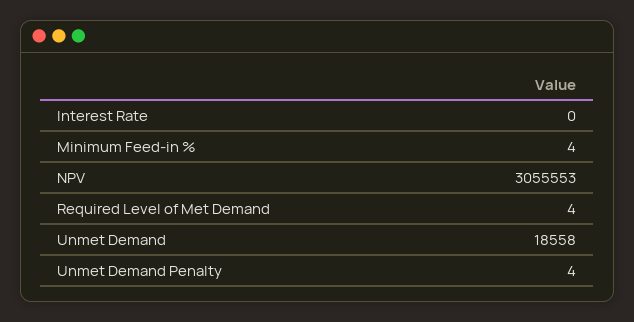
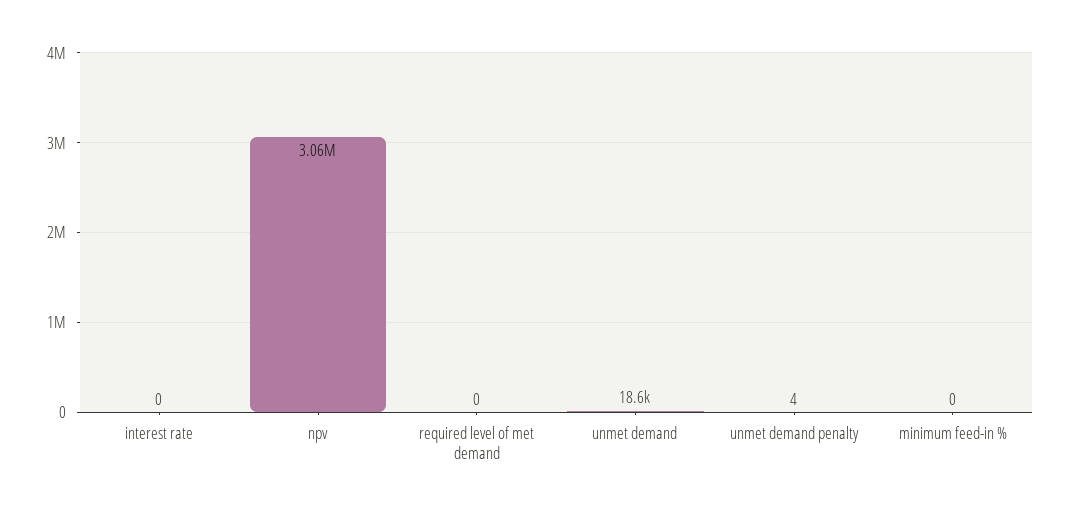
  {
    "Interest Rate": 0,
-   "Minimum Feed-in %": 4,
+   "Minimum Feed-in %": 0,
    "NPV": 3055553,
-   "Required Level of Met Demand": 4,
+   "Required Level of Met Demand": 0,
    "Unmet Demand": 18558,
    "Unmet Demand Penalty": 4
  }

